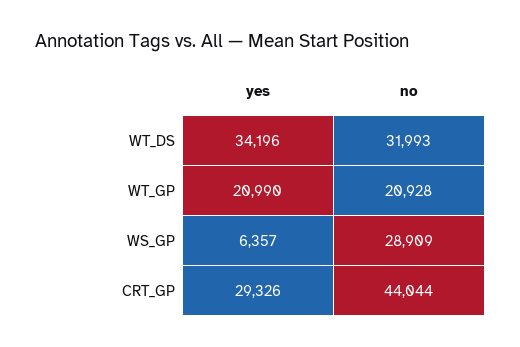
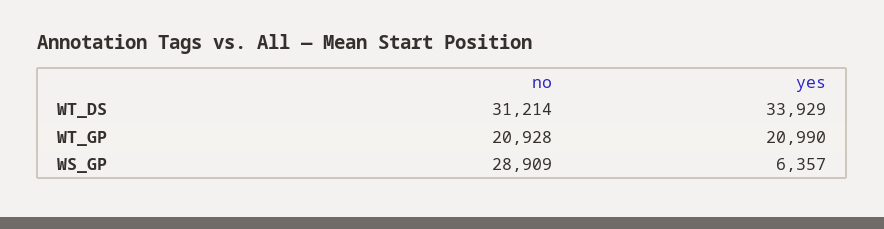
  {
    "yes": {
-     "WT_DS": 34196,
+     "WT_DS": 33929,
      "WT_GP": 20990,
-     "WS_GP": 6357,
+     "WS_GP": 6357
-     "CRT_GP": 29326
    },
    "no": {
-     "WT_DS": 31993,
+     "WT_DS": 31214,
      "WT_GP": 20928,
-     "WS_GP": 28909,
+     "WS_GP": 28909
-     "CRT_GP": 44044
    }
  }

